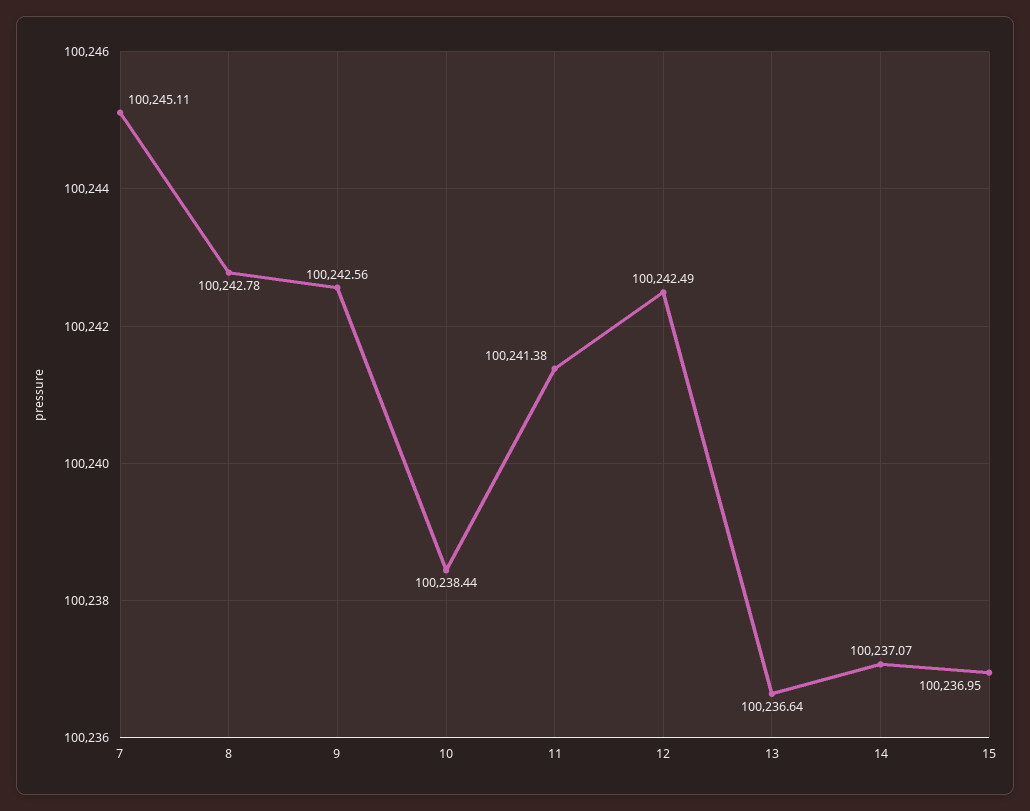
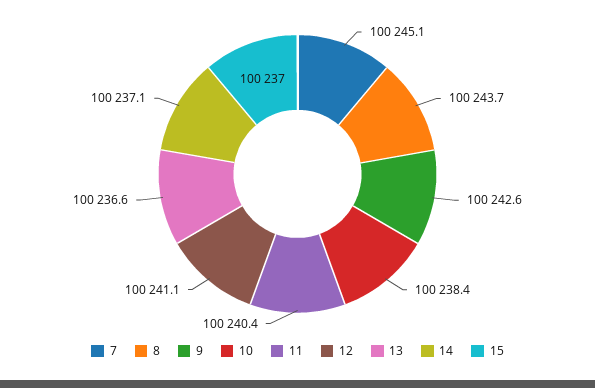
  {
    "7": 100245.11,
-   "8": 100242.78,
+   "8": 100243.7,
    "9": 100242.56,
    "10": 100238.44,
-   "11": 100241.38,
+   "11": 100240.4,
-   "12": 100242.49,
+   "12": 100241.1,
    "13": 100236.64,
    "14": 100237.07,
    "15": 100236.95
  }

